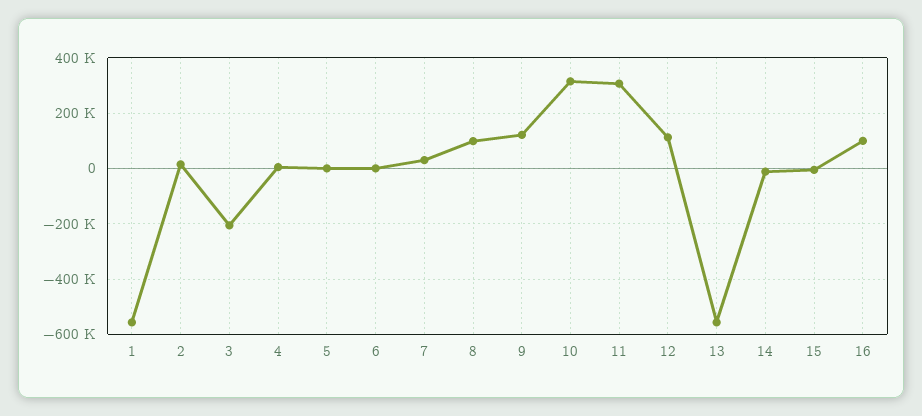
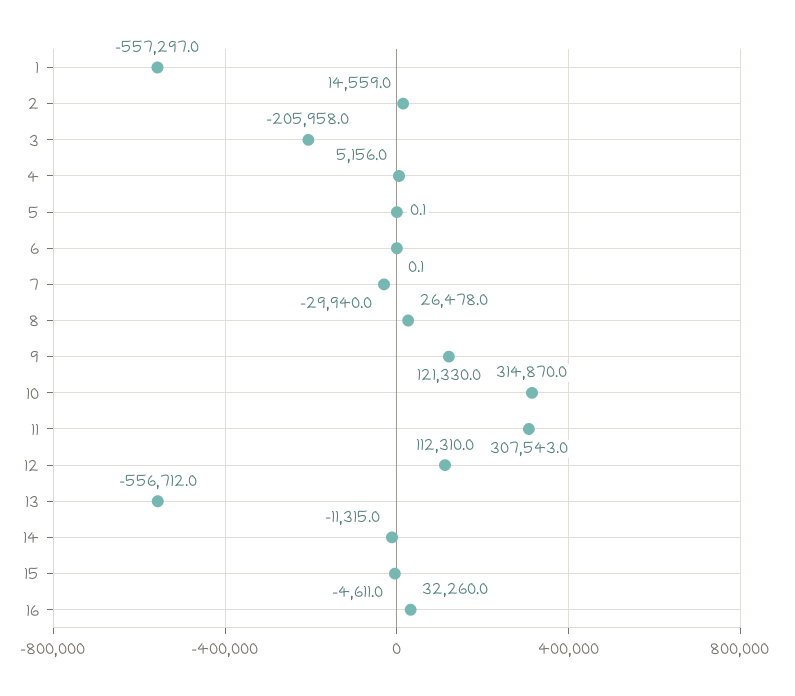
  {
    "1": -557297,
    "2": 14559,
    "3": -205958,
    "4": 5156,
    "5": 0.1,
    "6": 0.1,
-   "7": 25000,
+   "7": -29940,
-   "8": 100000,
+   "8": 26478,
    "9": 121330,
    "10": 314870,
    "11": 307543,
    "12": 112310,
    "13": -556712,
    "14": -11315,
    "15": -4611,
-   "16": 100000
+   "16": 32260
  }

